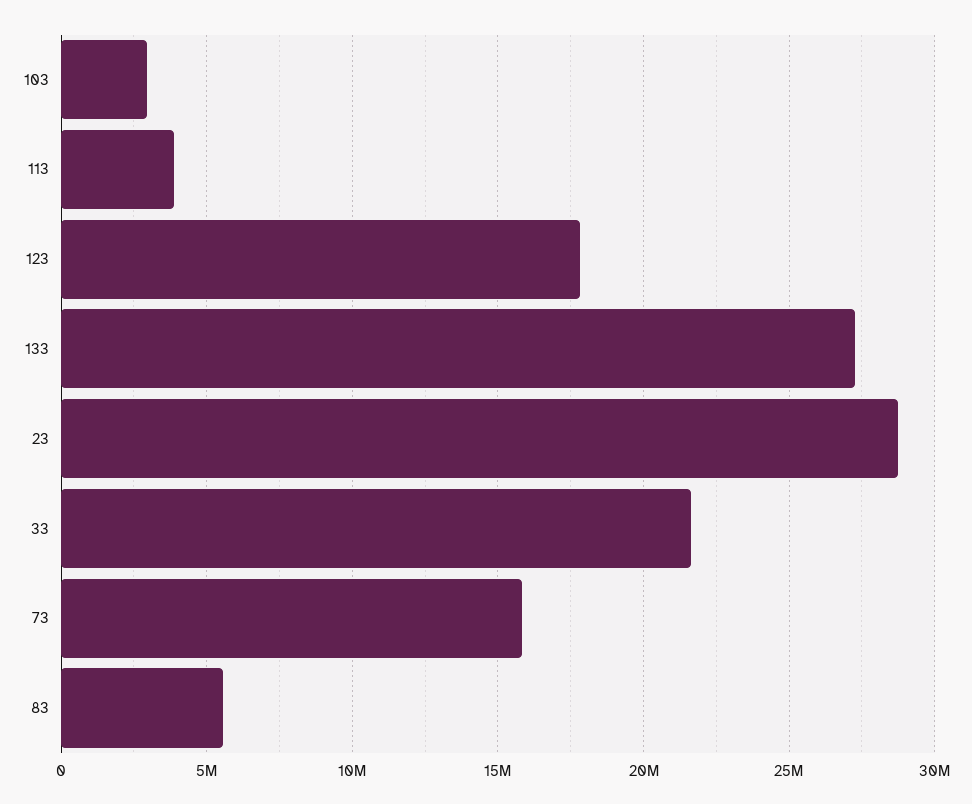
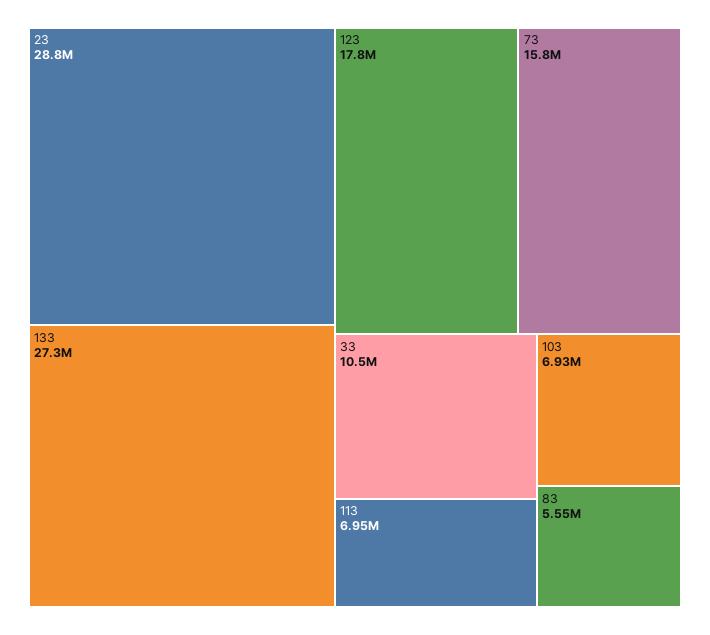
  {
-   "103": 3000000,
+   "103": 6930000,
-   "113": 4000000,
+   "113": 6950000,
    "123": 17800000,
    "133": 27300000,
    "23": 28800000,
-   "33": 21500000,
+   "33": 10500000,
    "73": 15800000,
    "83": 5550000
  }

